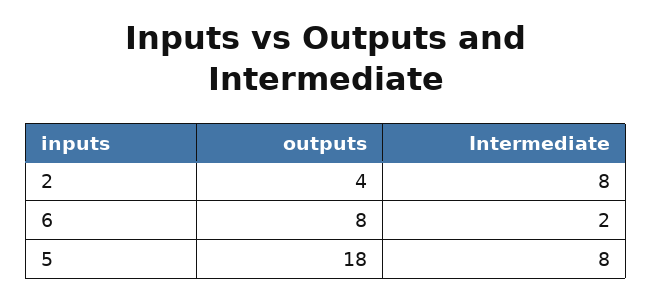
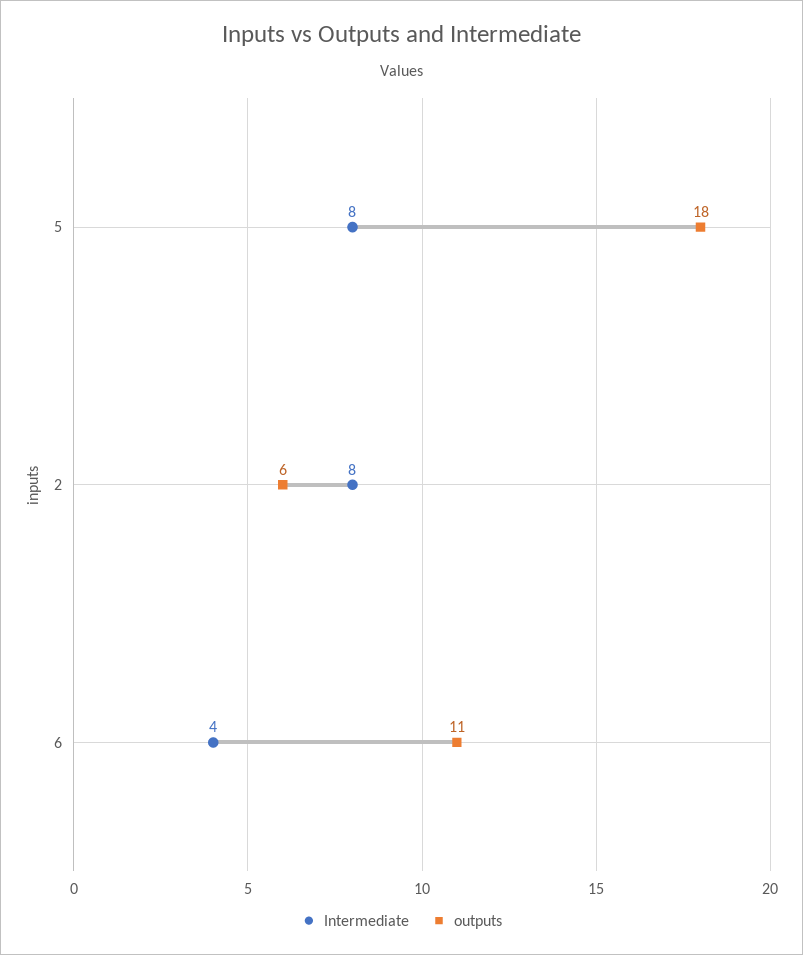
  {
    "outputs": {
-     "2": 4,
+     "2": 6,
-     "6": 8,
+     "6": 11,
      "5": 18
    },
    "Intermediate": {
      "2": 8,
-     "6": 2,
+     "6": 4,
      "5": 8
    }
  }

